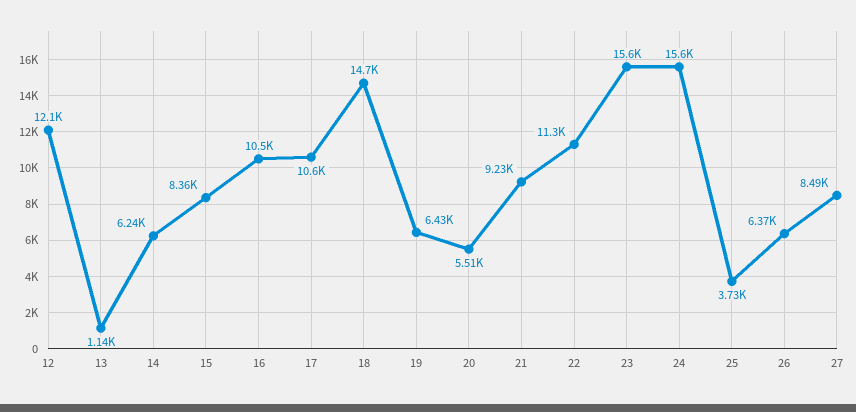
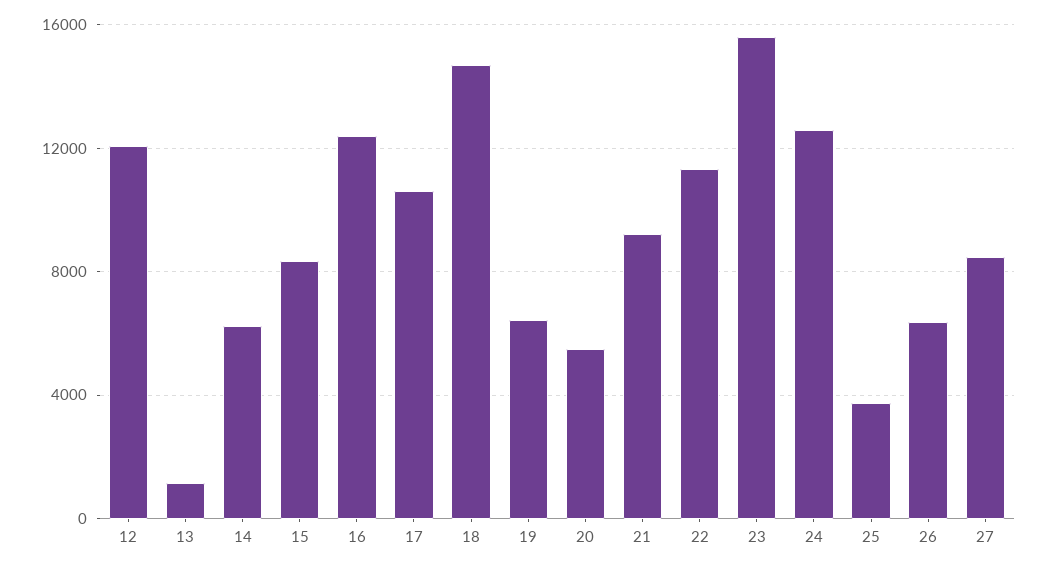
  {
    "12": 12100,
    "13": 1140,
    "14": 6240,
    "15": 8360,
-   "16": 10500,
+   "16": 12500,
    "17": 10600,
    "18": 14700,
    "19": 6430,
    "20": 5510,
    "21": 9230,
    "22": 11300,
    "23": 15600,
-   "24": 15600,
+   "24": 12500,
    "25": 3730,
    "26": 6370,
    "27": 8490
  }

